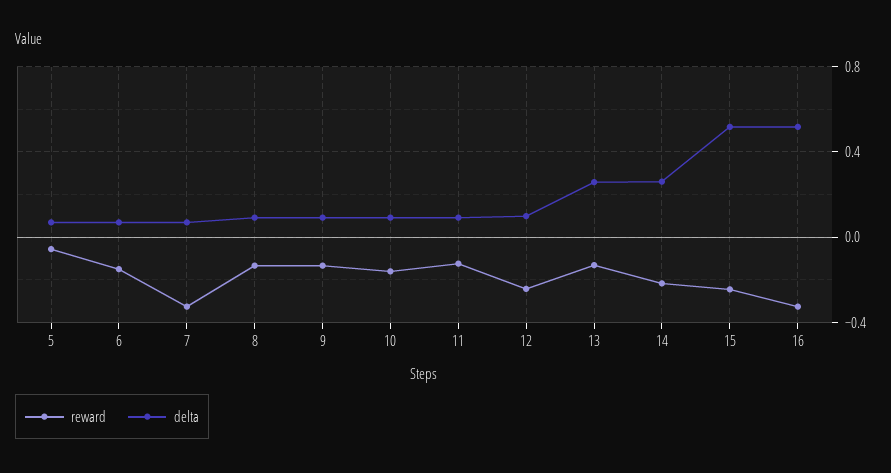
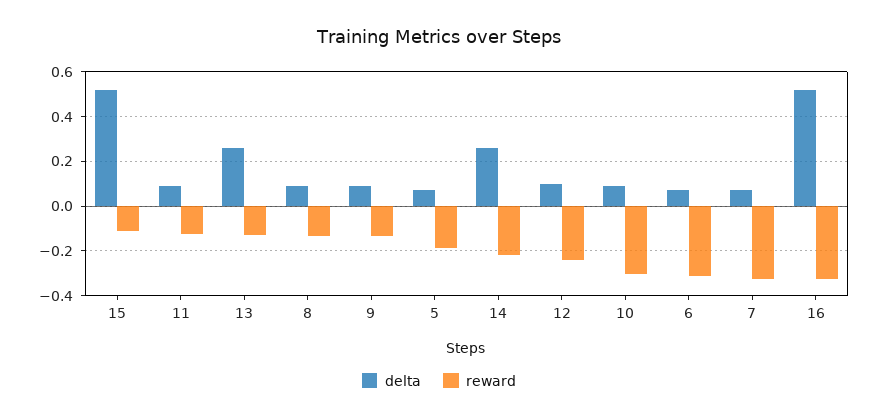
  {
    "reward": {
-     "5": -0.05,
+     "5": -0.2,
-     "6": -0.15,
+     "6": -0.3,
      "7": -0.35,
      "8": -0.15,
      "9": -0.15,
-     "10": -0.15,
+     "10": -0.3,
      "11": -0.1,
      "12": -0.25,
      "13": -0.15,
      "14": -0.2,
-     "15": -0.25,
+     "15": -0.1,
      "16": -0.35
    },
    "delta": {
      "5": 0.05,
      "6": 0.05,
      "7": 0.05,
      "8": 0.1,
      "9": 0.1,
      "10": 0.1,
      "11": 0.1,
      "12": 0.1,
      "13": 0.25,
      "14": 0.25,
      "15": 0.5,
      "16": 0.5
    }
  }

